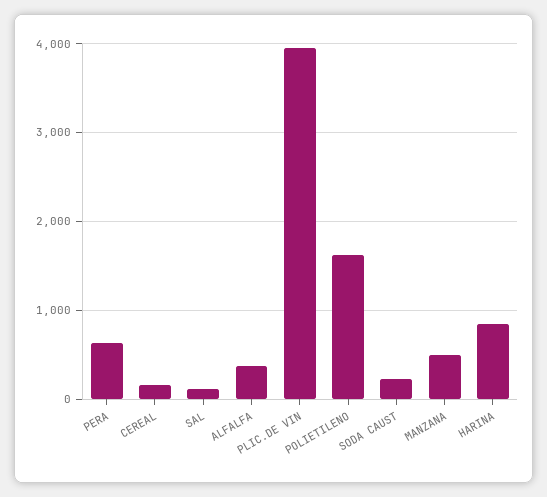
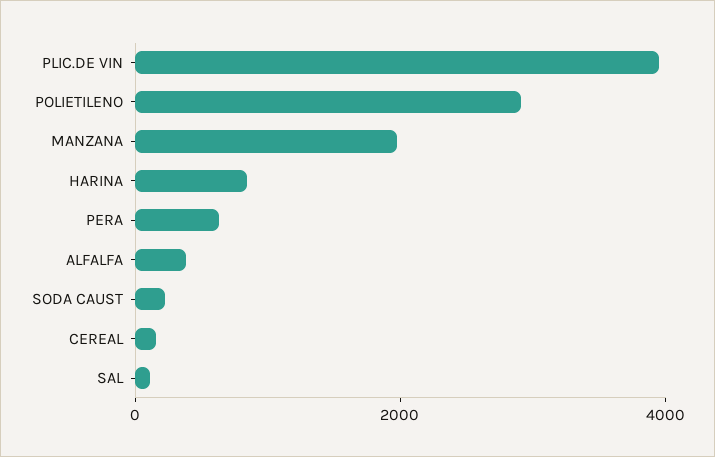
  {
    "PERA": 600,
    "CEREAL": 200,
    "SAL": 100,
    "ALFALFA": 400,
    "PLIC.DE VIN": 4000,
-   "POLIETILENO": 1600,
+   "POLIETILENO": 3000,
    "SODA CAUST": 200,
-   "MANZANA": 500,
+   "MANZANA": 2000,
    "HARINA": 800
  }

